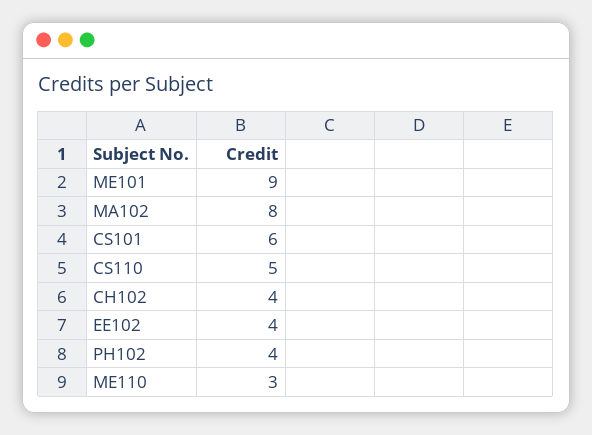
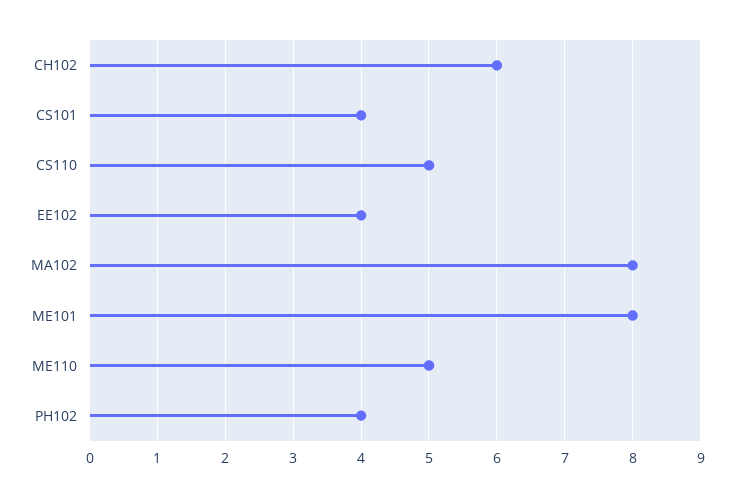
  {
-   "ME101": 9,
+   "ME101": 8,
    "MA102": 8,
-   "CS101": 6,
+   "CS101": 4,
    "CS110": 5,
-   "CH102": 4,
+   "CH102": 6,
    "EE102": 4,
    "PH102": 4,
-   "ME110": 3
+   "ME110": 5
  }

